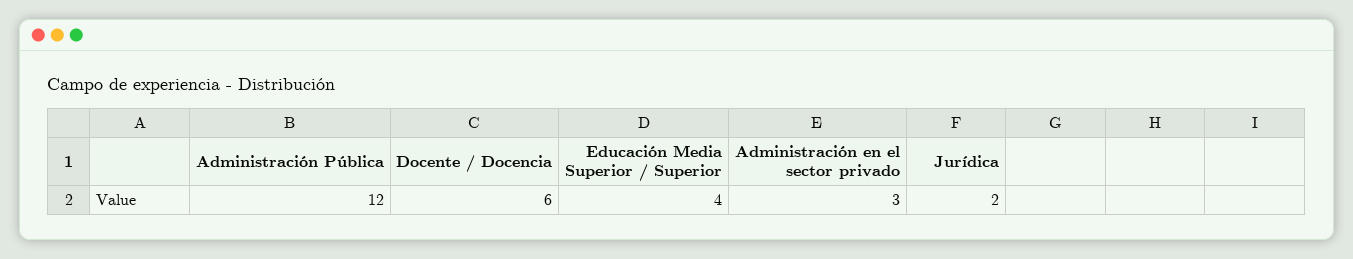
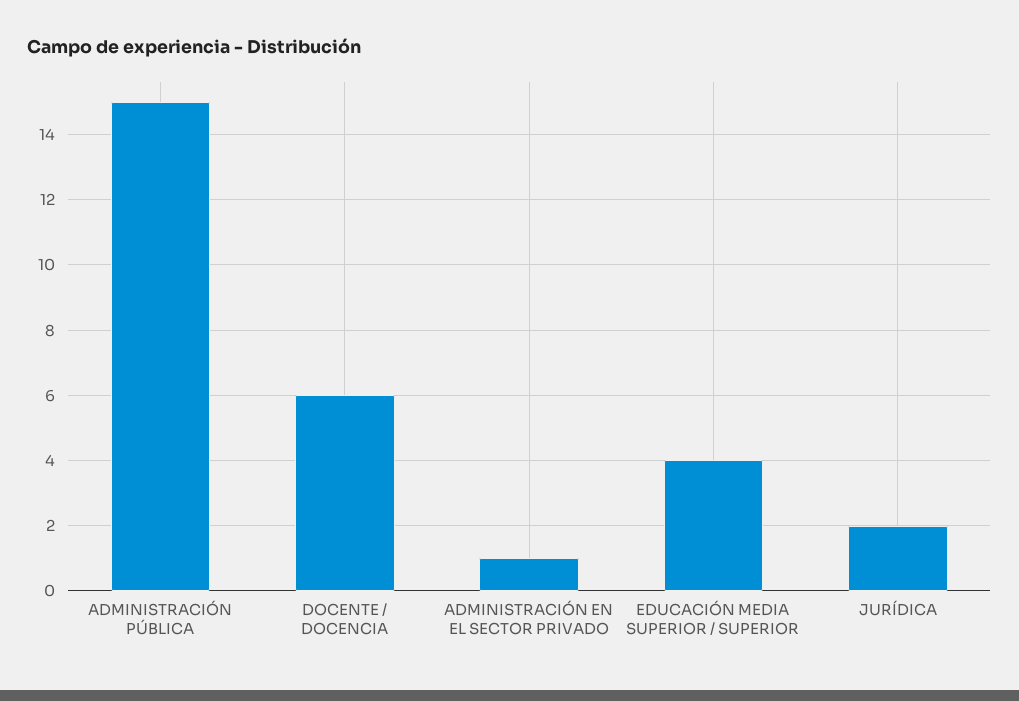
  {
-   "Administración Pública": 12,
+   "Administración Pública": 15,
    "Docente / Docencia": 6,
    "Educación Media Superior / Superior": 4,
-   "Administración en el sector privado": 3,
+   "Administración en el sector privado": 1,
    "Jurídica": 2
  }

